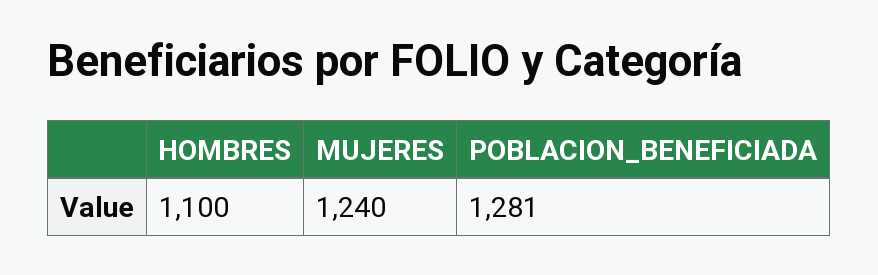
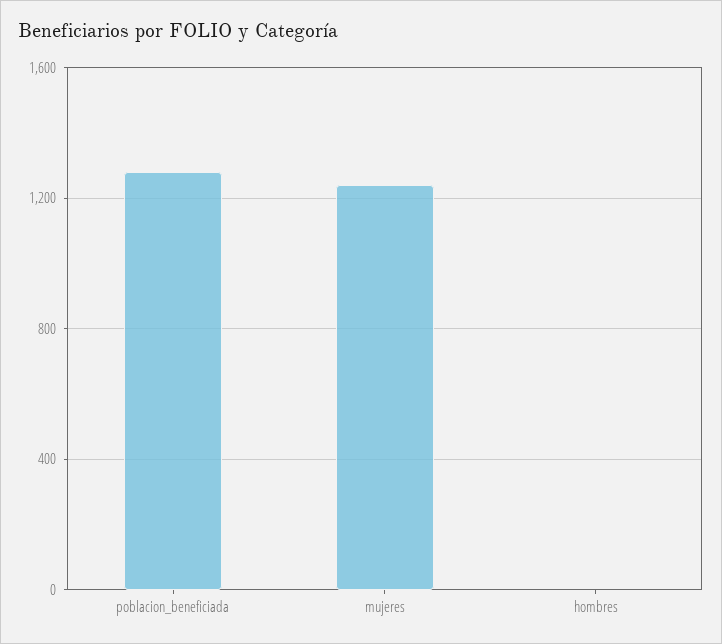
  {
-   "HOMBRES": 1100,
+   "HOMBRES": 0,
    "MUJERES": 1240,
    "POBLACION_BENEFICIADA": 1281
  }

